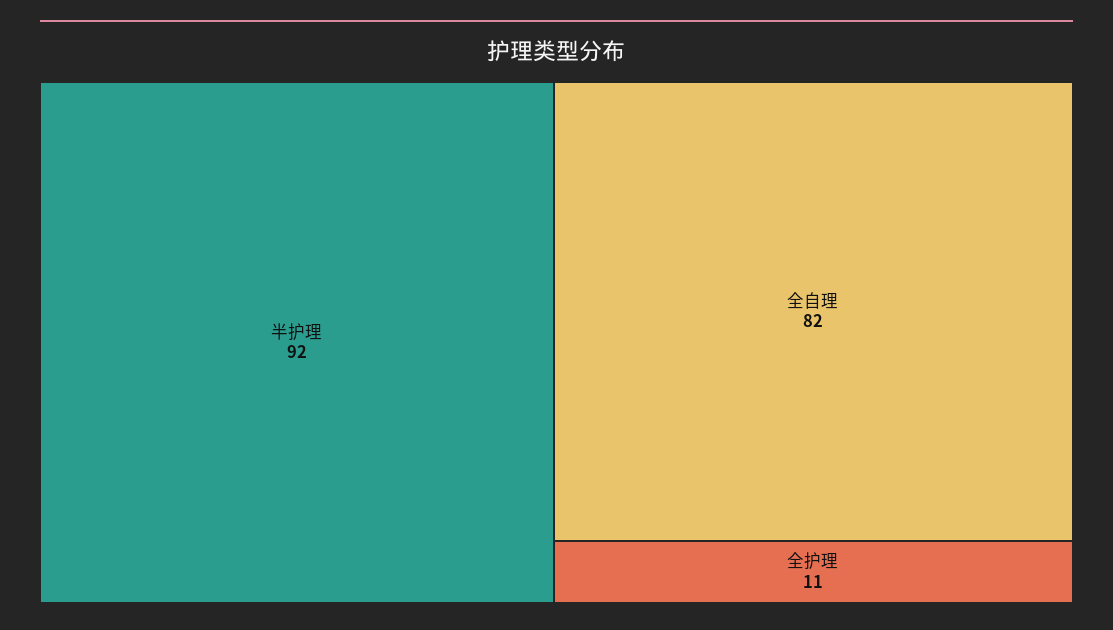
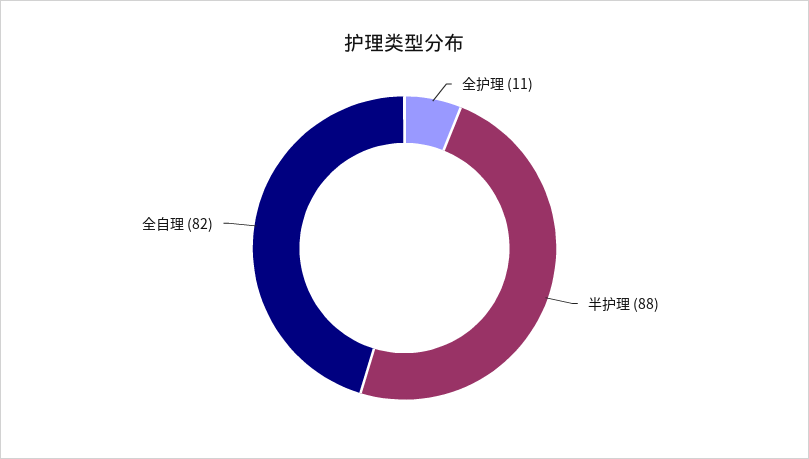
  {
-   "半护理": 92,
+   "半护理": 88,
    "全自理": 82,
    "全护理": 11
  }

